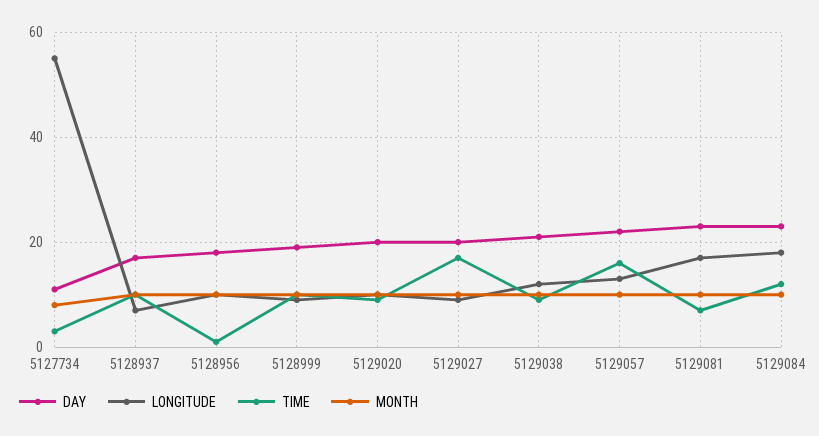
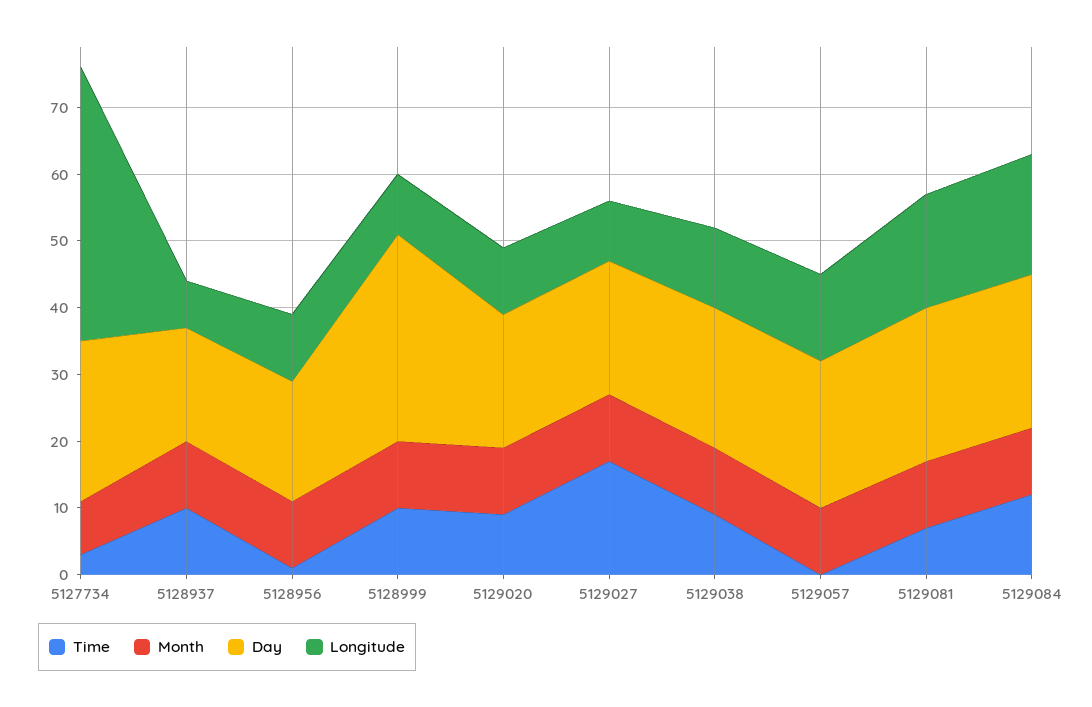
  {
    "DAY": {
-     "5127734": 10,
+     "5127734": 25,
      "5128937": 15,
      "5128956": 20,
-     "5128999": 20,
+     "5128999": 30,
      "5129020": 20,
      "5129027": 20,
      "5129038": 20,
      "5129057": 20,
      "5129081": 25,
      "5129084": 25
    },
    "LONGITUDE": {
-     "5127734": 55,
+     "5127734": 40,
      "5128937": 5,
      "5128956": 10,
      "5128999": 10,
      "5129020": 10,
      "5129027": 10,
      "5129038": 10,
      "5129057": 15,
      "5129081": 15,
      "5129084": 20
    },
    "TIME": {
      "5127734": 5,
      "5128937": 10,
      "5128956": 0,
      "5128999": 10,
      "5129020": 10,
      "5129027": 15,
      "5129038": 10,
-     "5129057": 15,
+     "5129057": 0,
      "5129081": 5,
      "5129084": 10
    },
    "MONTH": {
      "5127734": 10,
      "5128937": 10,
      "5128956": 10,
      "5128999": 10,
      "5129020": 10,
      "5129027": 10,
      "5129038": 10,
      "5129057": 10,
      "5129081": 10,
      "5129084": 10
    }
  }

